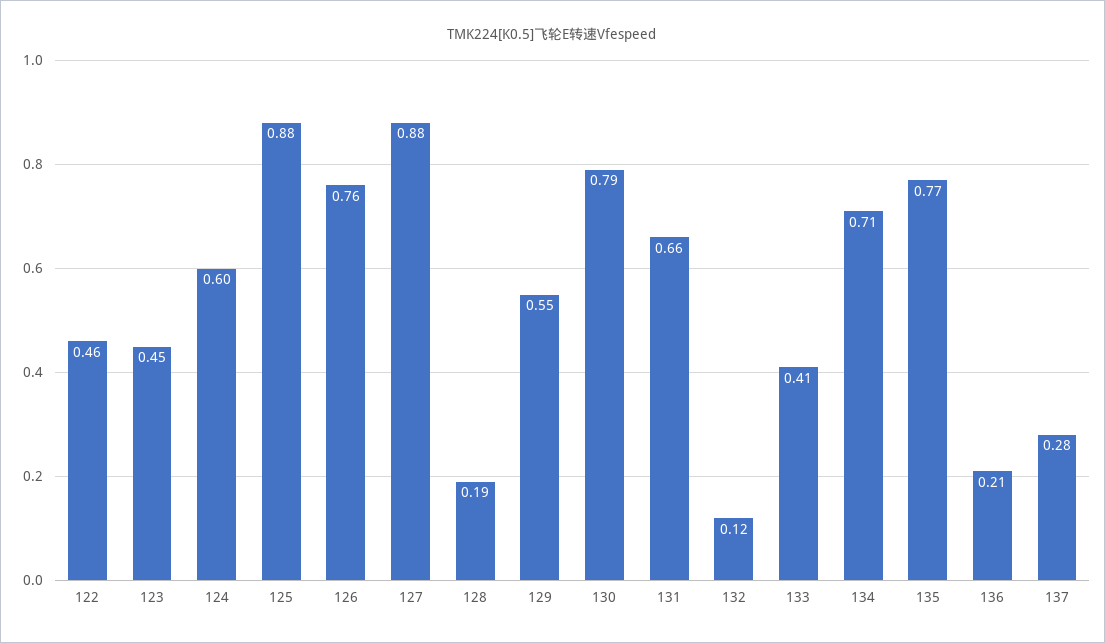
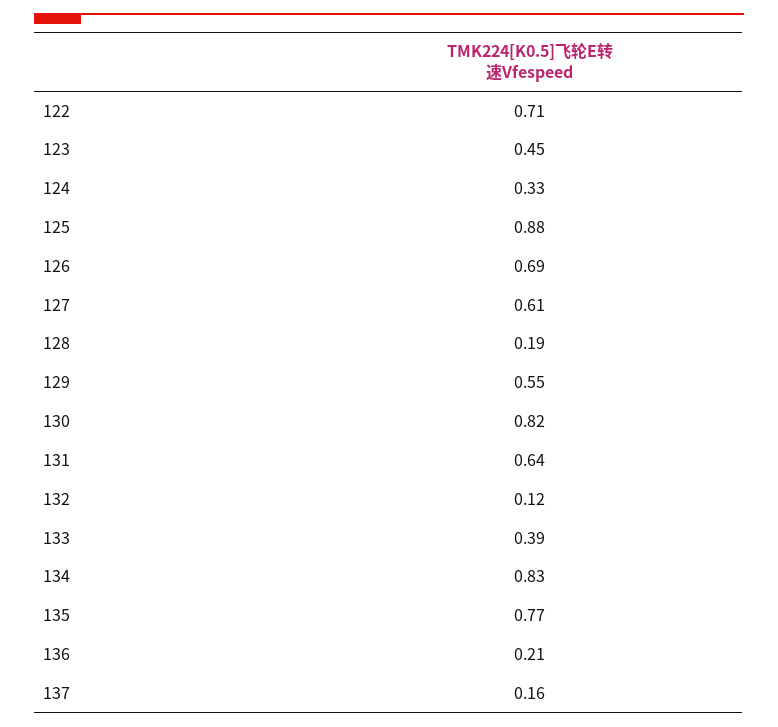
  {
-   "122": 0.46,
+   "122": 0.71,
    "123": 0.45,
-   "124": 0.6,
+   "124": 0.33,
    "125": 0.88,
-   "126": 0.76,
+   "126": 0.69,
-   "127": 0.88,
+   "127": 0.61,
    "128": 0.19,
    "129": 0.55,
-   "130": 0.79,
+   "130": 0.82,
-   "131": 0.66,
+   "131": 0.64,
    "132": 0.12,
-   "133": 0.41,
+   "133": 0.39,
-   "134": 0.71,
+   "134": 0.83,
    "135": 0.77,
    "136": 0.21,
-   "137": 0.28
+   "137": 0.16
  }

